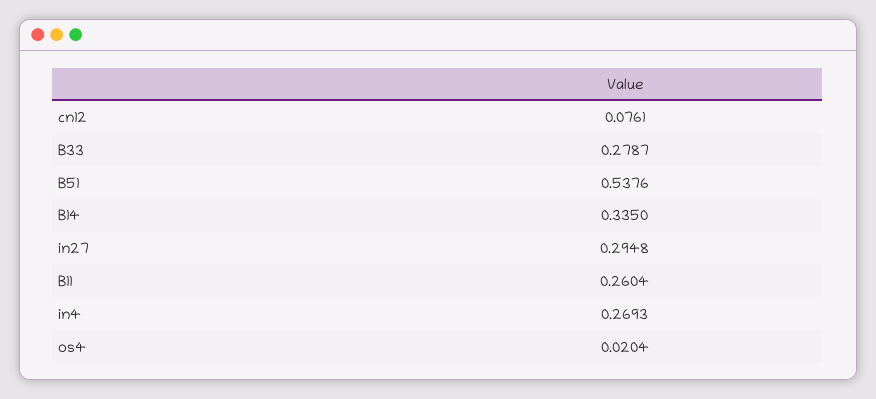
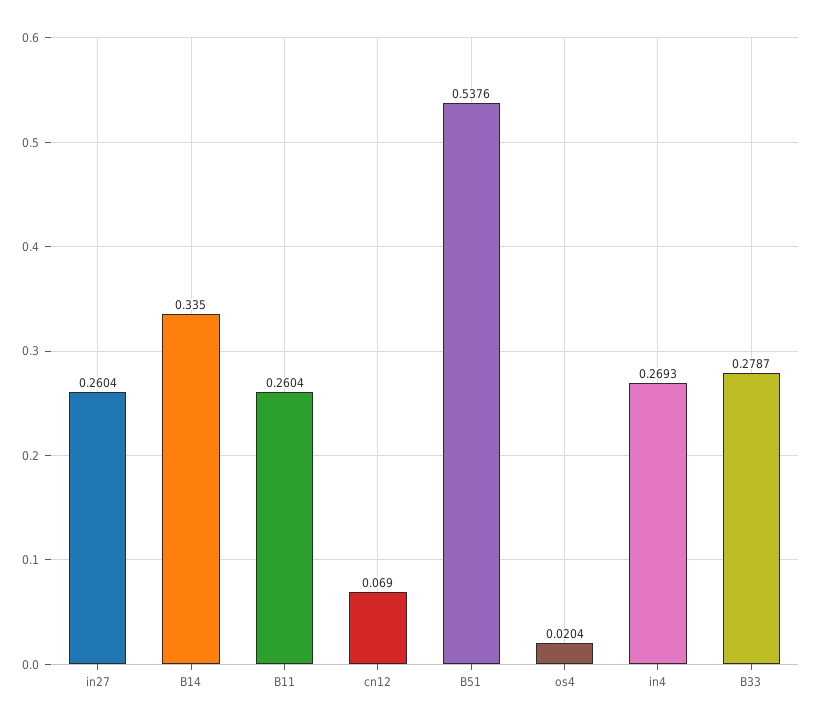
  {
-   "cn12": 0.0761,
+   "cn12": 0.069,
    "B33": 0.2787,
    "B51": 0.5376,
    "B14": 0.335,
-   "in27": 0.2948,
+   "in27": 0.2604,
    "B11": 0.2604,
    "in4": 0.2693,
    "os4": 0.0204
  }

